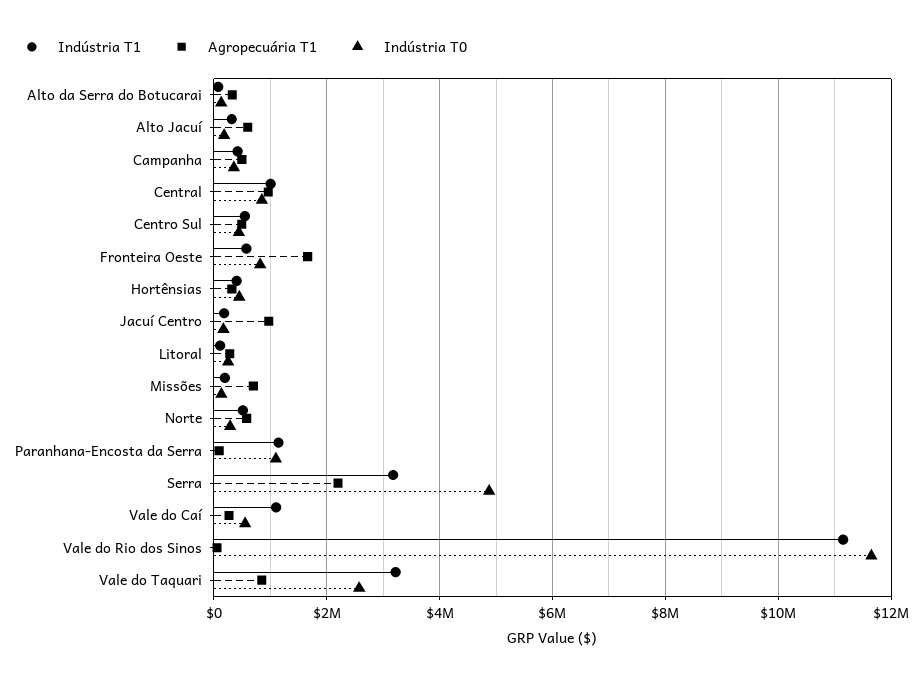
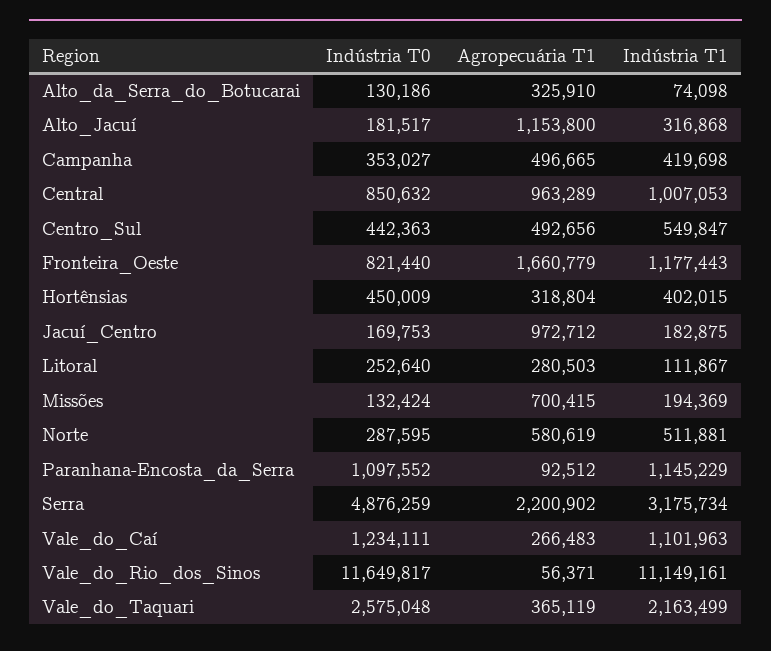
  {
    "Indústria T1": {
      "Alto da Serra do Botucarai": 74098,
      "Alto Jacuí": 316868,
      "Campanha": 419698,
      "Central": 1007053,
      "Centro Sul": 549847,
-     "Fronteira Oeste": 600000,
+     "Fronteira Oeste": 1177443,
      "Hortênsias": 402015,
      "Jacuí Centro": 182875,
      "Litoral": 111867,
      "Missões": 194369,
      "Norte": 511881,
      "Paranhana-Encosta da Serra": 1145229,
      "Serra": 3175734,
      "Vale do Caí": 1101963,
      "Vale do Rio dos Sinos": 11149161,
-     "Vale do Taquari": 3200000
+     "Vale do Taquari": 2163499
    },
    "Agropecuária T1": {
      "Alto da Serra do Botucarai": 325910,
-     "Alto Jacuí": 600000,
+     "Alto Jacuí": 1153800,
      "Campanha": 496665,
      "Central": 963289,
      "Centro Sul": 492656,
      "Fronteira Oeste": 1660779,
      "Hortênsias": 318804,
      "Jacuí Centro": 972712,
      "Litoral": 280503,
      "Missões": 700415,
      "Norte": 580619,
      "Paranhana-Encosta da Serra": 92512,
      "Serra": 2200902,
      "Vale do Caí": 266483,
      "Vale do Rio dos Sinos": 56371,
-     "Vale do Taquari": 800000
+     "Vale do Taquari": 365119
    },
    "Indústria T0": {
      "Alto da Serra do Botucarai": 130186,
      "Alto Jacuí": 181517,
      "Campanha": 353027,
      "Central": 850632,
      "Centro Sul": 442363,
      "Fronteira Oeste": 821440,
      "Hortênsias": 450009,
      "Jacuí Centro": 169753,
      "Litoral": 252640,
      "Missões": 132424,
      "Norte": 287595,
      "Paranhana-Encosta da Serra": 1097552,
      "Serra": 4876259,
-     "Vale do Caí": 600000,
+     "Vale do Caí": 1234111,
      "Vale do Rio dos Sinos": 11649817,
      "Vale do Taquari": 2575048
    }
  }

